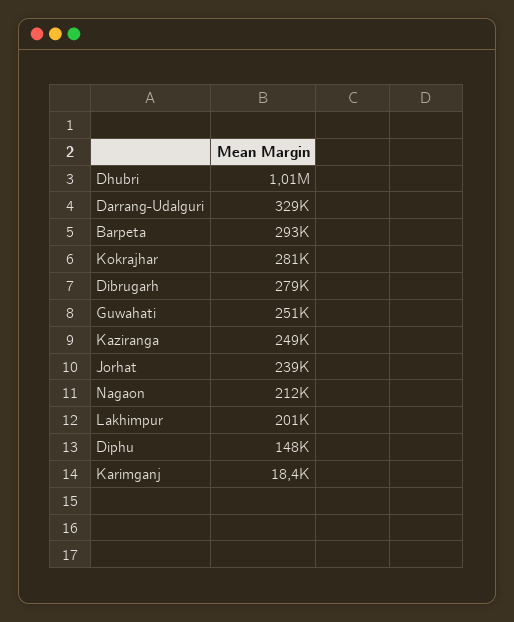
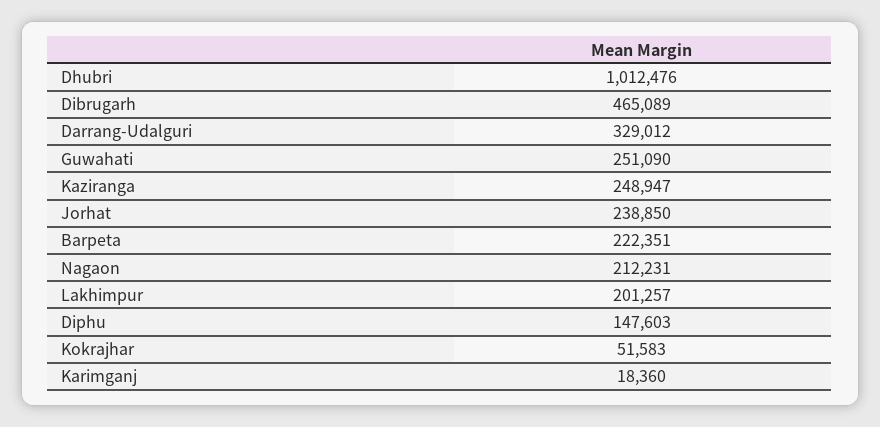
  {
    "Dhubri": 1012476,
    "Darrang-Udalguri": 329012,
-   "Barpeta": 293000,
+   "Barpeta": 222351,
-   "Kokrajhar": 281000,
+   "Kokrajhar": 51583,
-   "Dibrugarh": 279000,
+   "Dibrugarh": 465089,
    "Guwahati": 251090,
    "Kaziranga": 248947,
    "Jorhat": 238850,
    "Nagaon": 212231,
    "Lakhimpur": 201257,
    "Diphu": 147603,
    "Karimganj": 18360
  }

